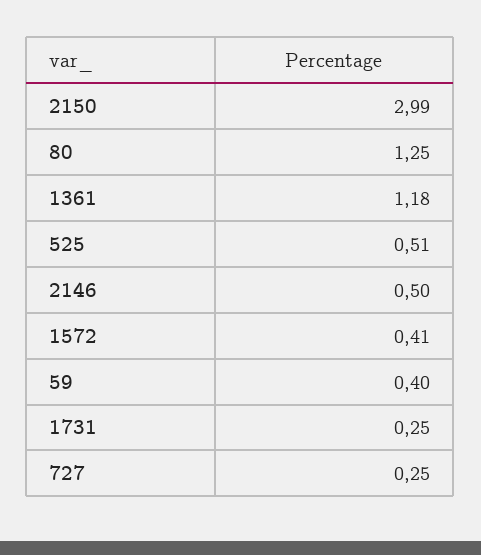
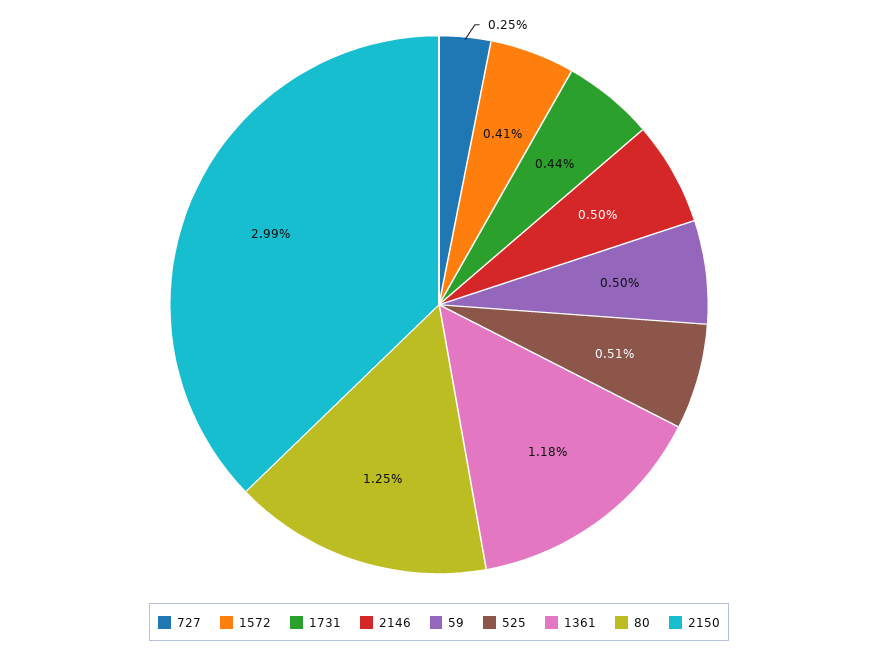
  {
    "2150": 2.99,
    "80": 1.25,
    "1361": 1.18,
    "525": 0.51,
    "2146": 0.5,
    "1572": 0.41,
-   "59": 0.4,
+   "59": 0.5,
-   "1731": 0.25,
+   "1731": 0.44,
    "727": 0.25
  }

